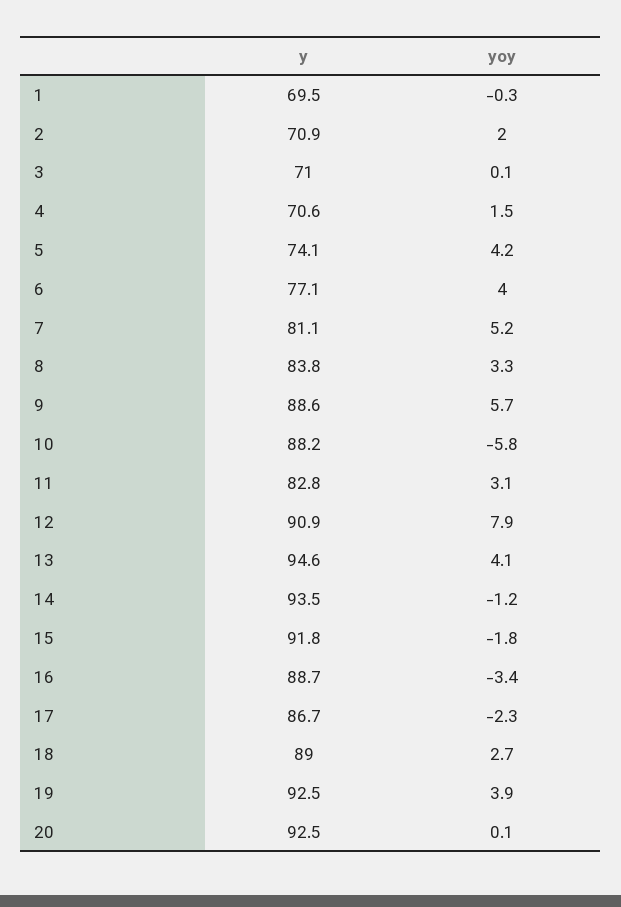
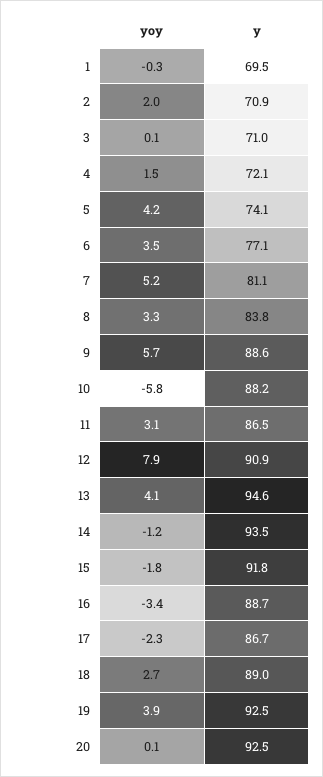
  {
    "y": {
      "1": 69.5,
      "2": 70.9,
      "3": 71,
-     "4": 70.6,
+     "4": 72.1,
      "5": 74.1,
      "6": 77.1,
      "7": 81.1,
      "8": 83.8,
      "9": 88.6,
      "10": 88.2,
-     "11": 82.8,
+     "11": 86.5,
      "12": 90.9,
      "13": 94.6,
      "14": 93.5,
      "15": 91.8,
      "16": 88.7,
      "17": 86.7,
      "18": 89,
      "19": 92.5,
      "20": 92.5
    },
    "yoy": {
      "1": -0.3,
      "2": 2,
      "3": 0.1,
      "4": 1.5,
      "5": 4.2,
-     "6": 4,
+     "6": 3.5,
      "7": 5.2,
      "8": 3.3,
      "9": 5.7,
      "10": -5.8,
      "11": 3.1,
      "12": 7.9,
      "13": 4.1,
      "14": -1.2,
      "15": -1.8,
      "16": -3.4,
      "17": -2.3,
      "18": 2.7,
      "19": 3.9,
      "20": 0.1
    }
  }

